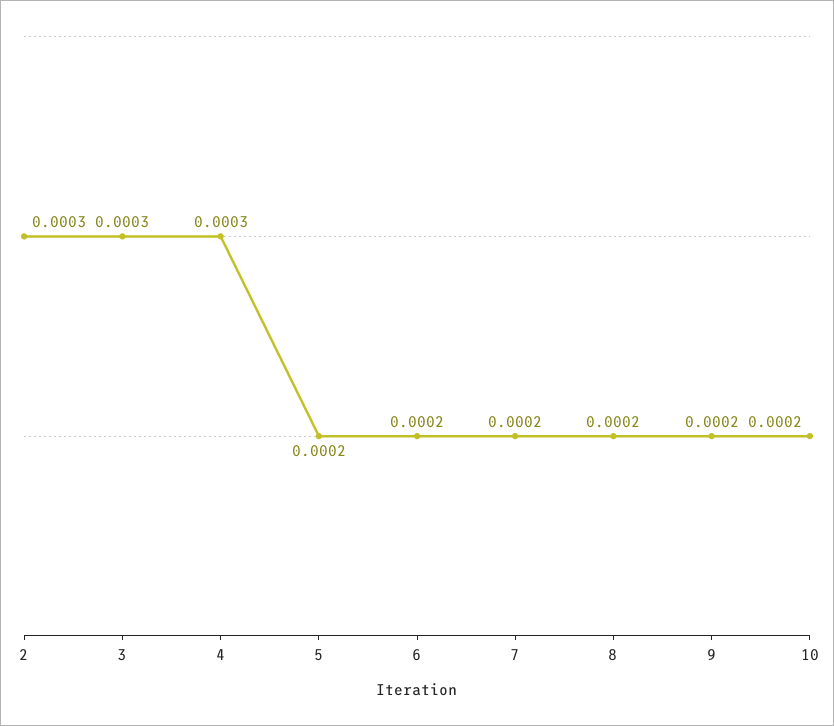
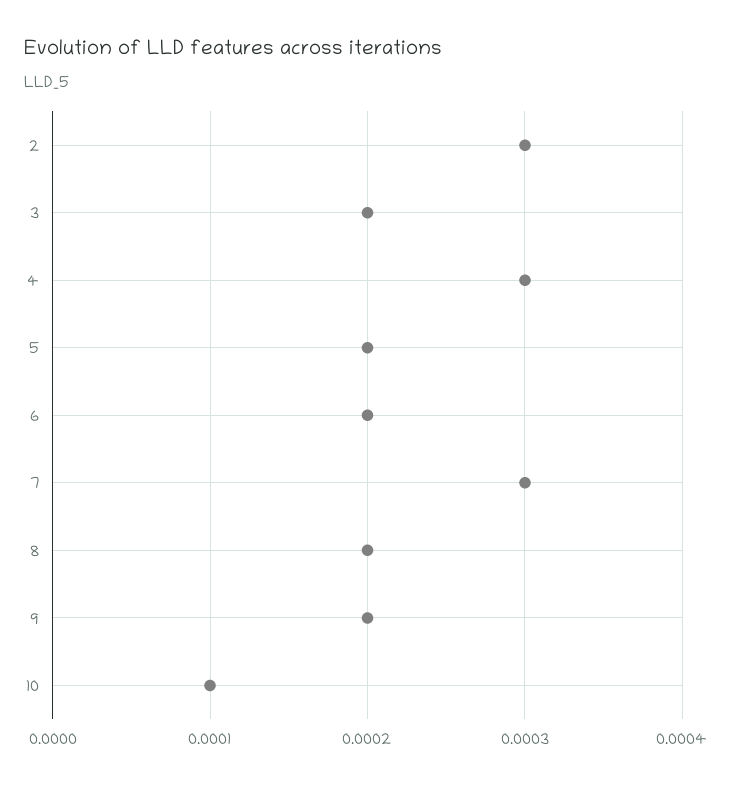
  {
    "2": 0.0003,
-   "3": 0.0003,
+   "3": 0.0002,
    "4": 0.0003,
    "5": 0.0002,
    "6": 0.0002,
-   "7": 0.0002,
+   "7": 0.0003,
    "8": 0.0002,
    "9": 0.0002,
-   "10": 0.0002
+   "10": 0.0001
  }

